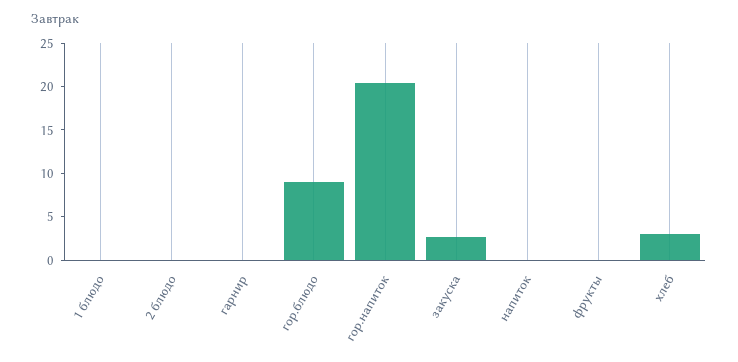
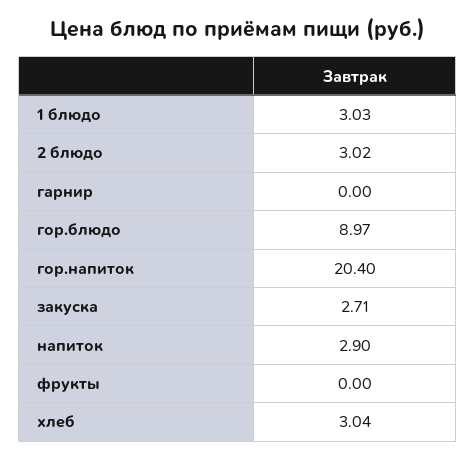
  {
-   "1 блюдо": 0,
+   "1 блюдо": 3.03,
-   "2 блюдо": 0,
+   "2 блюдо": 3.02,
    "гарнир": 0,
    "гор.блюдо": 8.97,
    "гор.напиток": 20.4,
    "закуска": 2.71,
-   "напиток": 0,
+   "напиток": 2.9,
    "фрукты": 0,
    "хлеб": 3.04
  }

